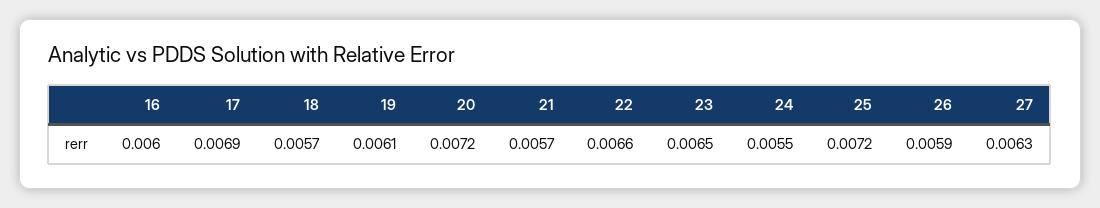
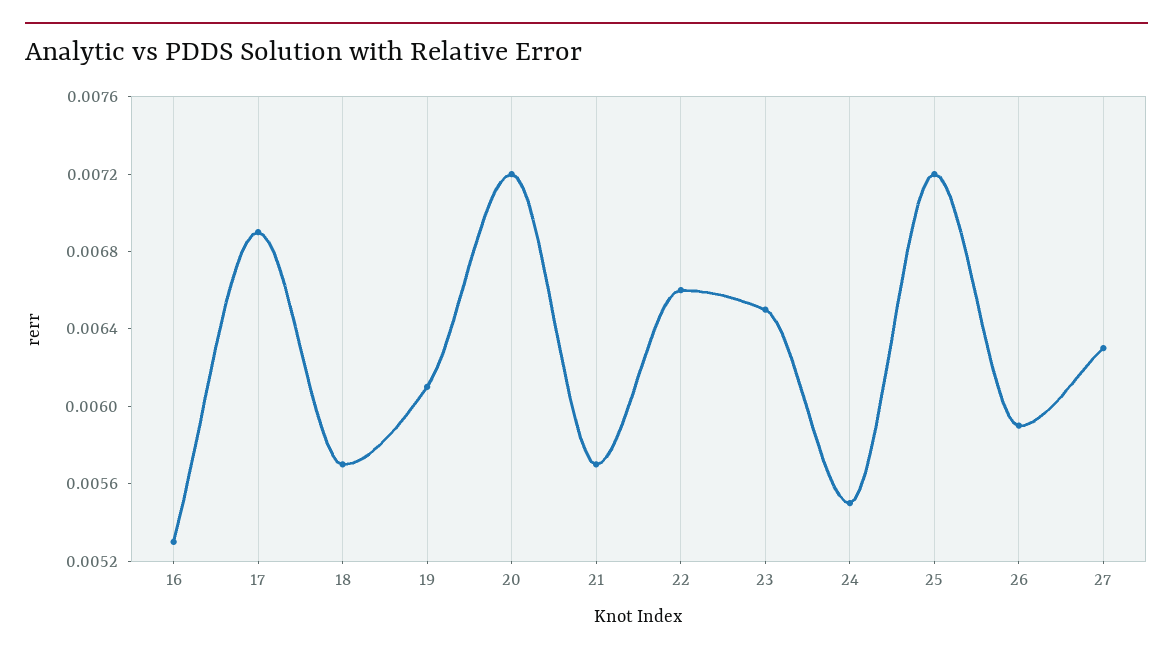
  {
-   "16": 0.006,
+   "16": 0.0053,
    "17": 0.0069,
    "18": 0.0057,
    "19": 0.0061,
    "20": 0.0072,
    "21": 0.0057,
    "22": 0.0066,
    "23": 0.0065,
    "24": 0.0055,
    "25": 0.0072,
    "26": 0.0059,
    "27": 0.0063
  }

